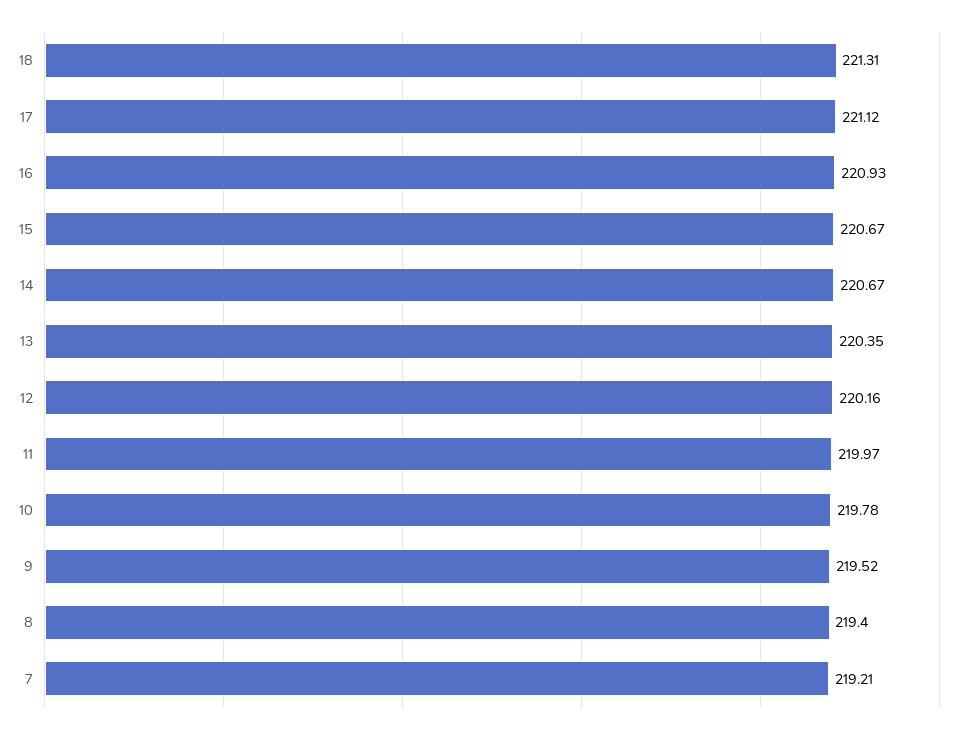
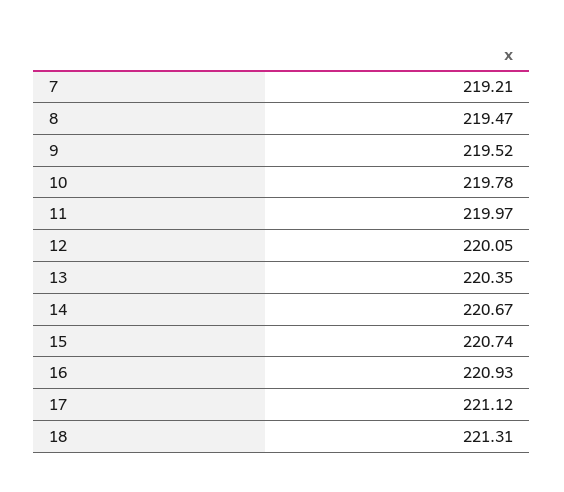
  {
    "18": 221.31,
    "17": 221.12,
    "16": 220.93,
-   "15": 220.67,
+   "15": 220.74,
    "14": 220.67,
    "13": 220.35,
-   "12": 220.16,
+   "12": 220.05,
    "11": 219.97,
    "10": 219.78,
    "9": 219.52,
-   "8": 219.4,
+   "8": 219.47,
    "7": 219.21
  }

